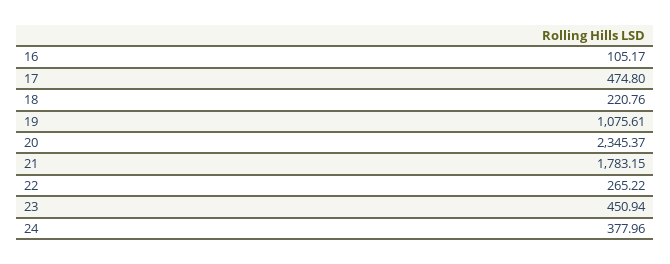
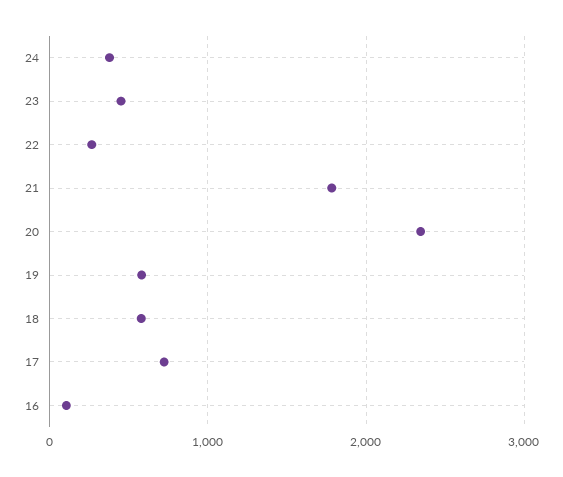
  {
    "16": 105.17,
-   "17": 474.8,
+   "17": 700,
-   "18": 220.76,
+   "18": 600,
-   "19": 1075.61,
+   "19": 600,
    "20": 2345.37,
    "21": 1783.15,
    "22": 265.22,
    "23": 450.94,
    "24": 377.96
  }

